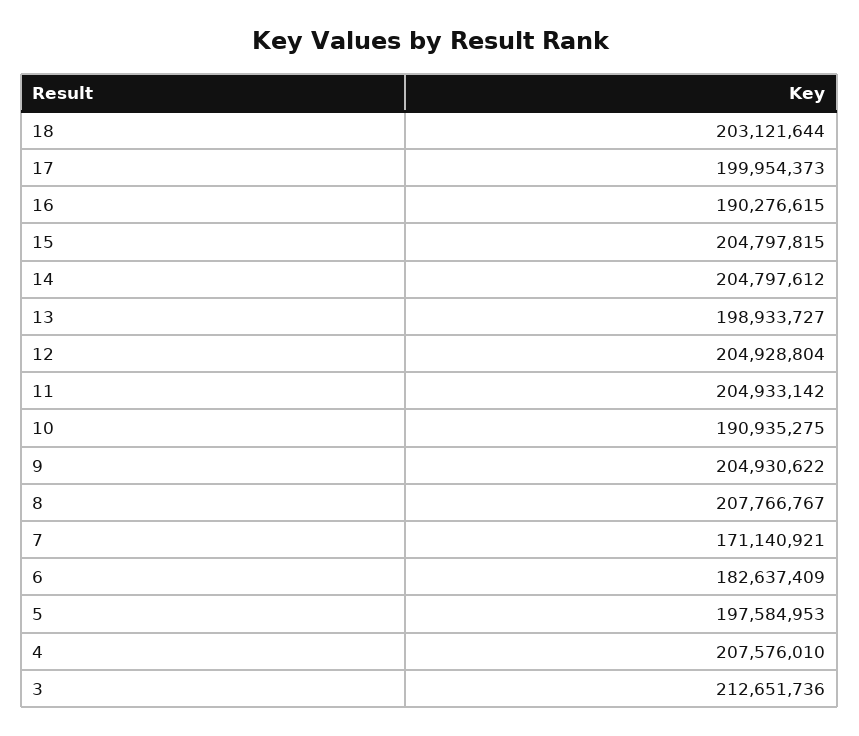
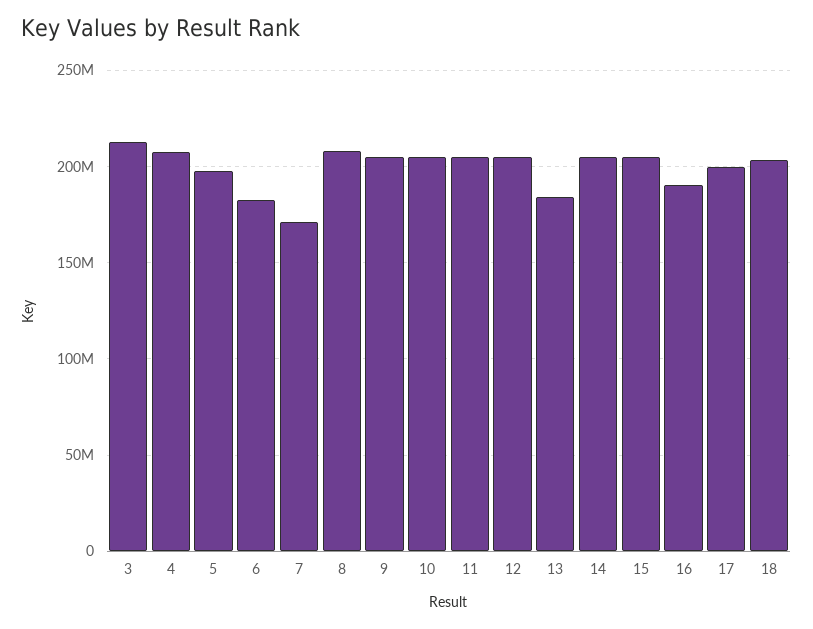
  {
    "18": 203121644,
    "17": 199954373,
    "16": 190276615,
    "15": 204797815,
    "14": 204797612,
-   "13": 198933727,
+   "13": 185000000,
    "12": 204928804,
    "11": 204933142,
-   "10": 190935275,
+   "10": 205000000,
    "9": 204930622,
    "8": 207766767,
    "7": 171140921,
    "6": 182637409,
    "5": 197584953,
    "4": 207576010,
    "3": 212651736
  }

